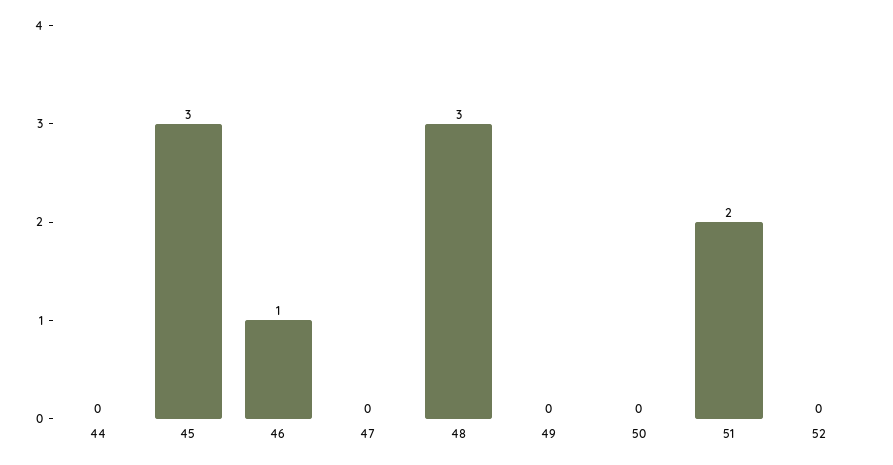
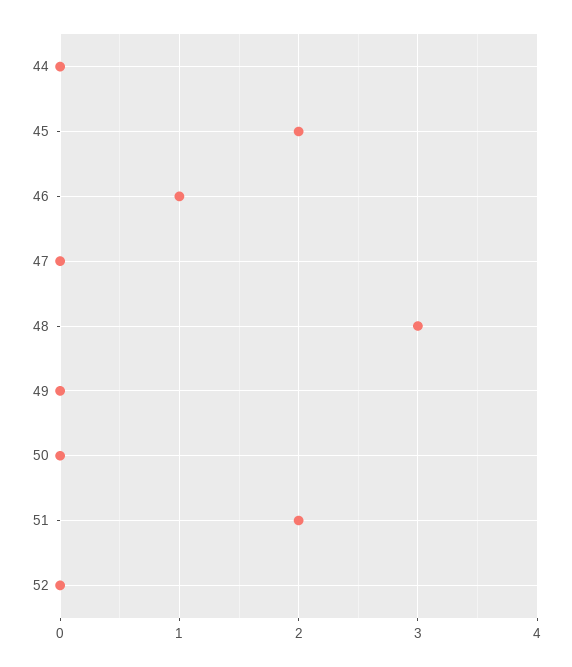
  {
    "44": 0,
-   "45": 3,
+   "45": 2,
    "46": 1,
    "47": 0,
    "48": 3,
    "49": 0,
    "50": 0,
    "51": 2,
    "52": 0
  }

